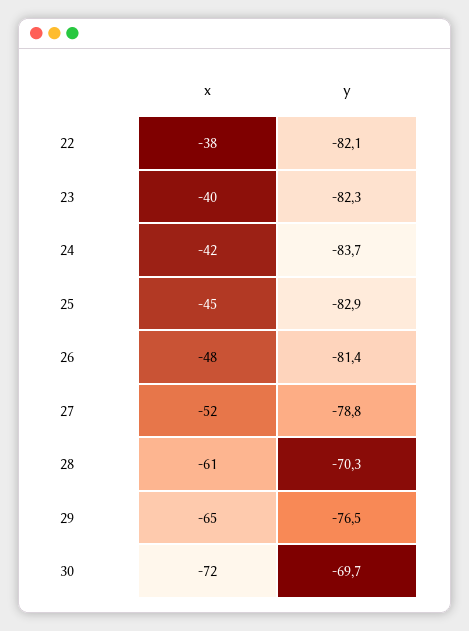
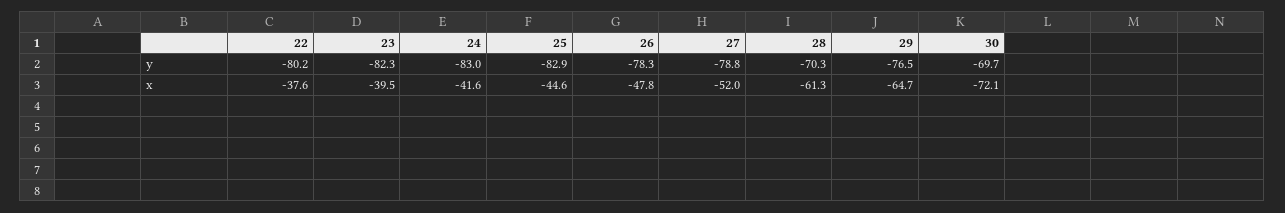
  {
    "x": {
      "22": -37.6,
      "23": -39.5,
      "24": -41.6,
      "25": -44.6,
      "26": -47.8,
      "27": -52,
      "28": -61.3,
      "29": -64.7,
      "30": -72.1
    },
    "y": {
-     "22": -82.1,
+     "22": -80.2,
      "23": -82.3,
-     "24": -83.7,
+     "24": -83,
      "25": -82.9,
-     "26": -81.4,
+     "26": -78.3,
      "27": -78.8,
      "28": -70.3,
      "29": -76.5,
      "30": -69.7
    }
  }

